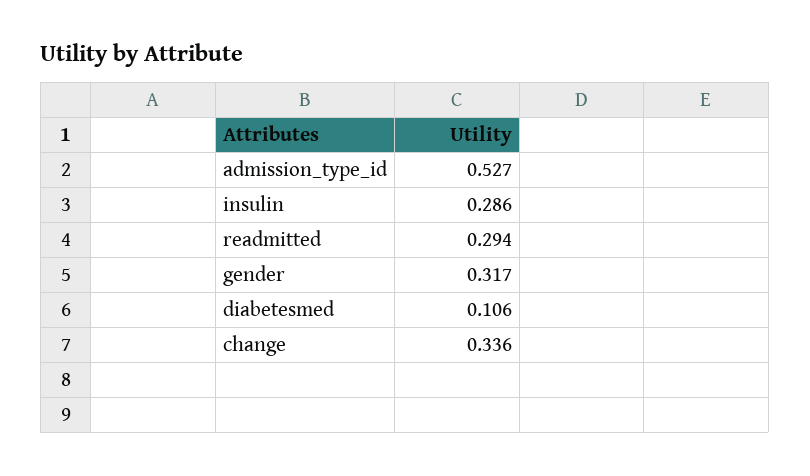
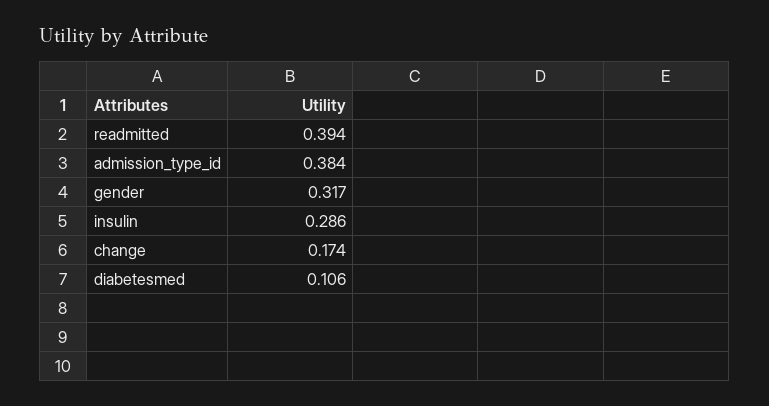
  {
-   "admission_type_id": 0.527,
+   "admission_type_id": 0.384,
    "insulin": 0.286,
-   "readmitted": 0.294,
+   "readmitted": 0.394,
    "gender": 0.317,
    "diabetesmed": 0.106,
-   "change": 0.336
+   "change": 0.174
  }

